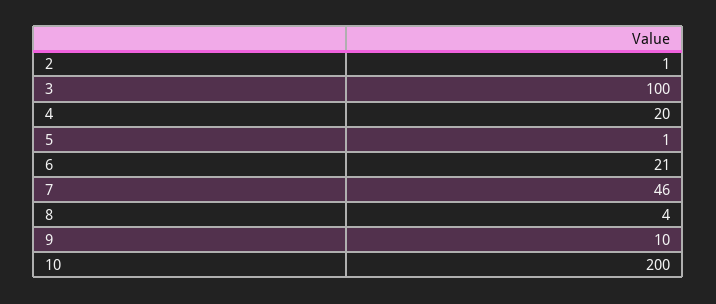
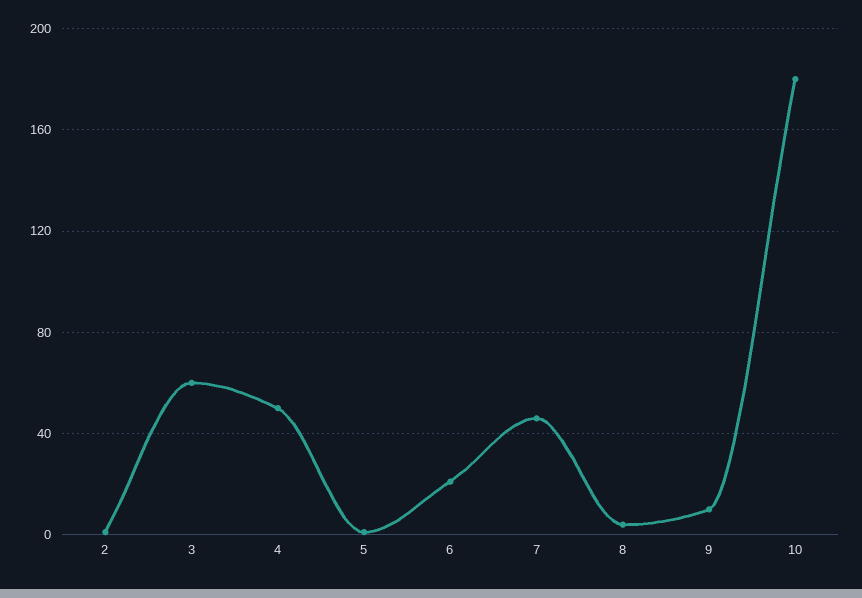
  {
    "2": 1,
-   "3": 100,
+   "3": 60,
-   "4": 20,
+   "4": 50,
    "5": 1,
    "6": 21,
    "7": 46,
    "8": 4,
    "9": 10,
-   "10": 200
+   "10": 180
  }

